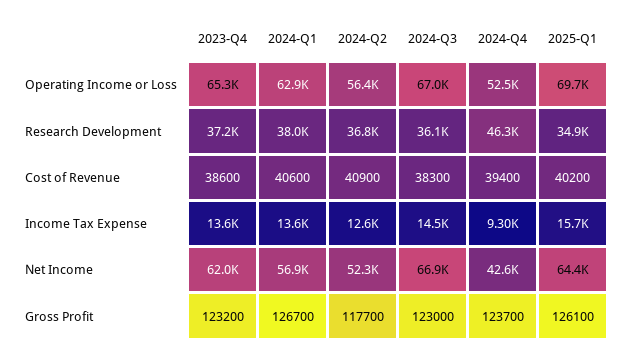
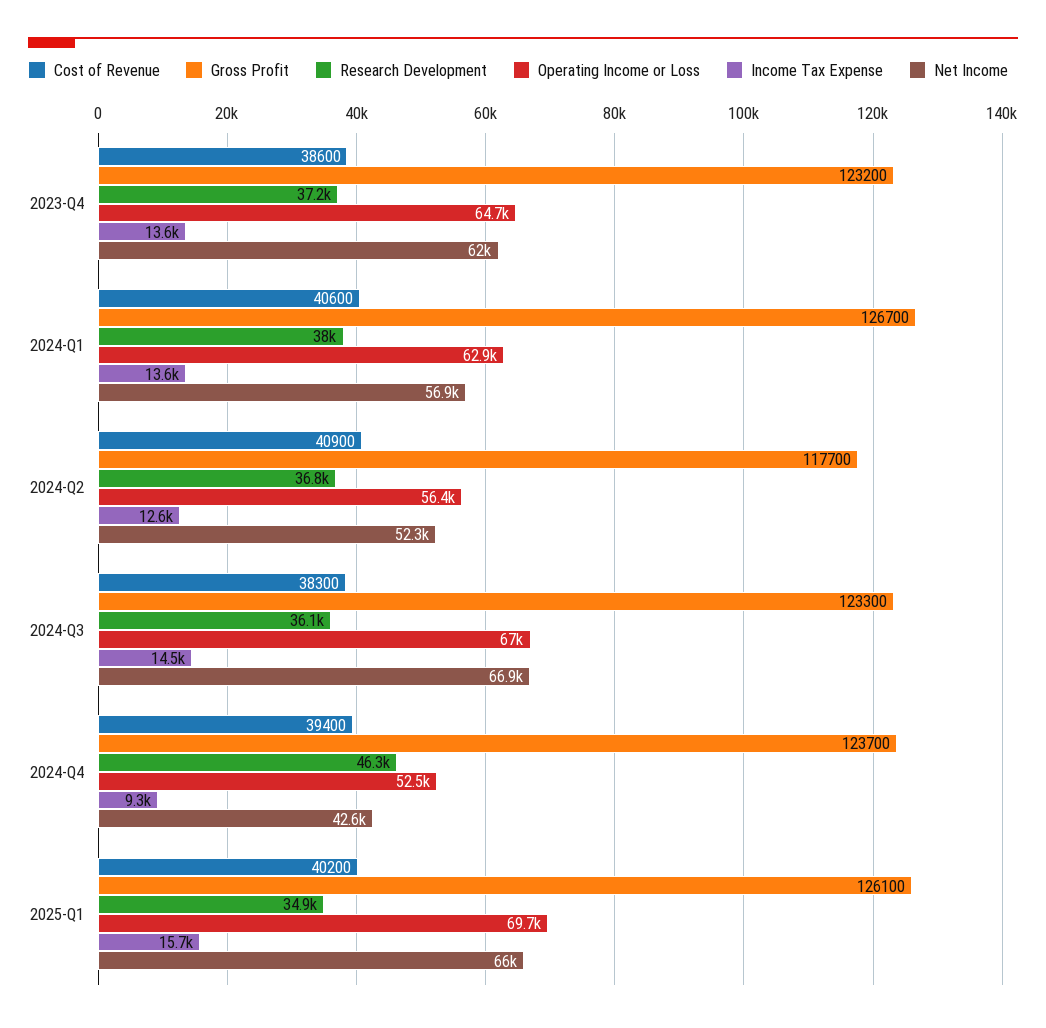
  {
    "Operating Income or Loss": {
-     "2023-Q4": 65300,
+     "2023-Q4": 64700,
      "2024-Q1": 62900,
      "2024-Q2": 56400,
      "2024-Q3": 67000,
      "2024-Q4": 52500,
      "2025-Q1": 69700
    },
    "Research Development": {
      "2023-Q4": 37200,
      "2024-Q1": 38000,
      "2024-Q2": 36800,
      "2024-Q3": 36100,
      "2024-Q4": 46300,
      "2025-Q1": 34900
    },
    "Cost of Revenue": {
      "2023-Q4": 38600,
      "2024-Q1": 40600,
      "2024-Q2": 40900,
      "2024-Q3": 38300,
      "2024-Q4": 39400,
      "2025-Q1": 40200
    },
    "Income Tax Expense": {
      "2023-Q4": 13600,
      "2024-Q1": 13600,
      "2024-Q2": 12600,
      "2024-Q3": 14500,
      "2024-Q4": 9300,
      "2025-Q1": 15700
    },
    "Net Income": {
      "2023-Q4": 62000,
      "2024-Q1": 56900,
      "2024-Q2": 52300,
      "2024-Q3": 66900,
      "2024-Q4": 42600,
-     "2025-Q1": 64400
+     "2025-Q1": 66000
    },
    "Gross Profit": {
      "2023-Q4": 123200,
      "2024-Q1": 126700,
      "2024-Q2": 117700,
-     "2024-Q3": 123000,
+     "2024-Q3": 123300,
      "2024-Q4": 123700,
      "2025-Q1": 126100
    }
  }

